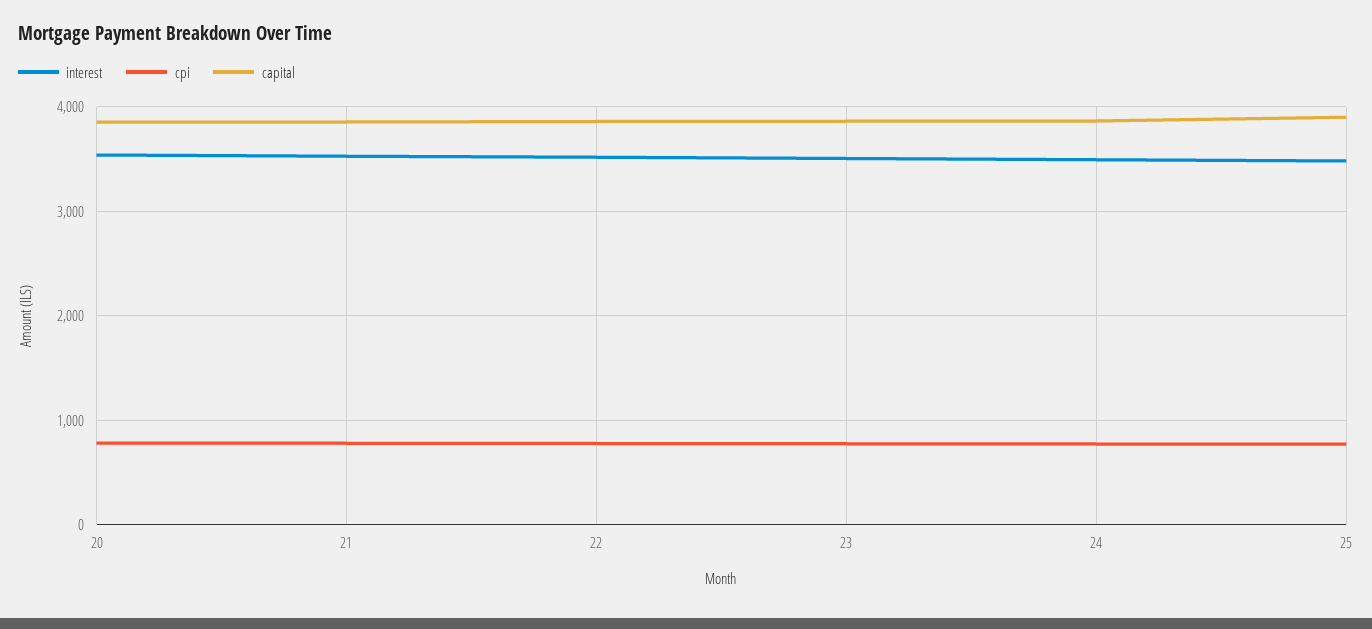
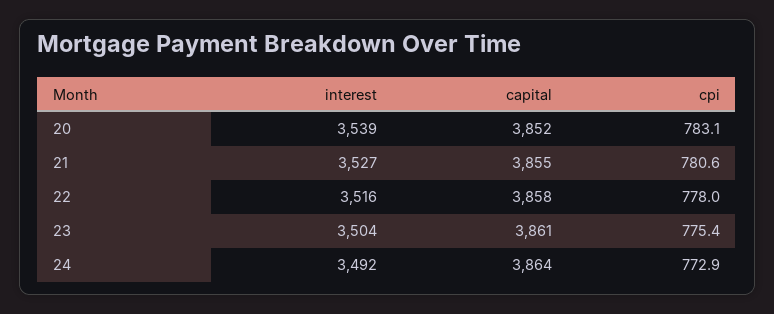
  {
    "interest": {
      "20": 3539,
      "21": 3527,
      "22": 3516,
      "23": 3504,
-     "24": 3492,
+     "24": 3492
-     "25": 3500
    },
    "cpi": {
      "20": 783.1,
      "21": 780.6,
      "22": 778,
      "23": 775.4,
-     "24": 772.9,
+     "24": 772.9
-     "25": 800
    },
    "capital": {
      "20": 3852,
      "21": 3855,
      "22": 3858,
      "23": 3861,
-     "24": 3864,
+     "24": 3864
-     "25": 3900
    }
  }

